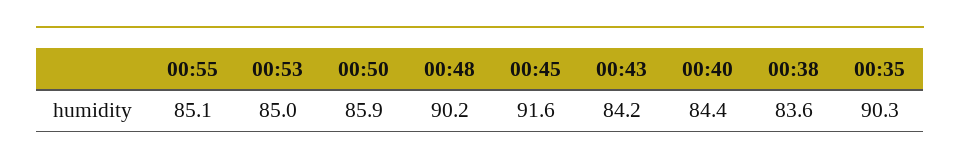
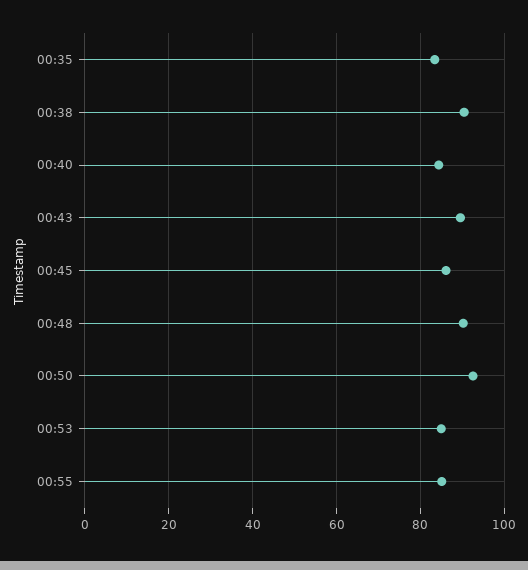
  {
    "00:55": 85.1,
    "00:53": 85,
-   "00:50": 85.9,
+   "00:50": 92,
    "00:48": 90.2,
-   "00:45": 91.6,
+   "00:45": 86,
-   "00:43": 84.2,
+   "00:43": 90,
    "00:40": 84.4,
-   "00:38": 83.6,
+   "00:38": 90,
-   "00:35": 90.3
+   "00:35": 84
  }

